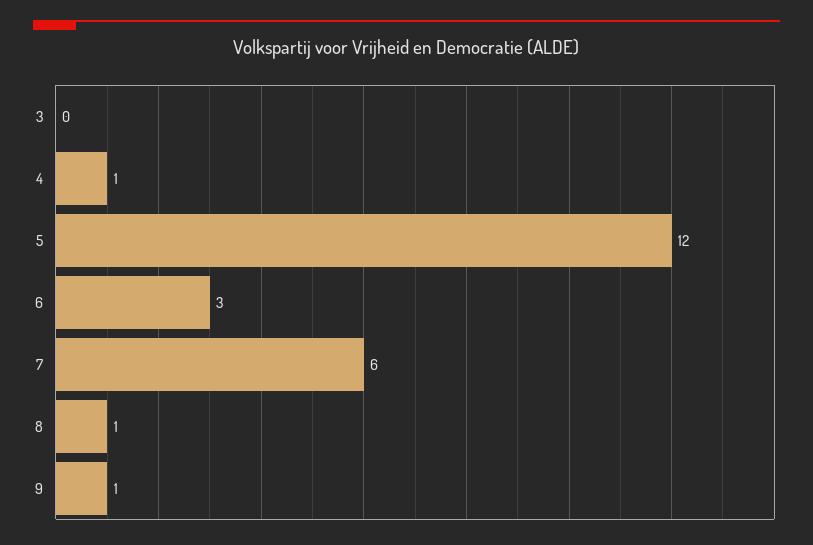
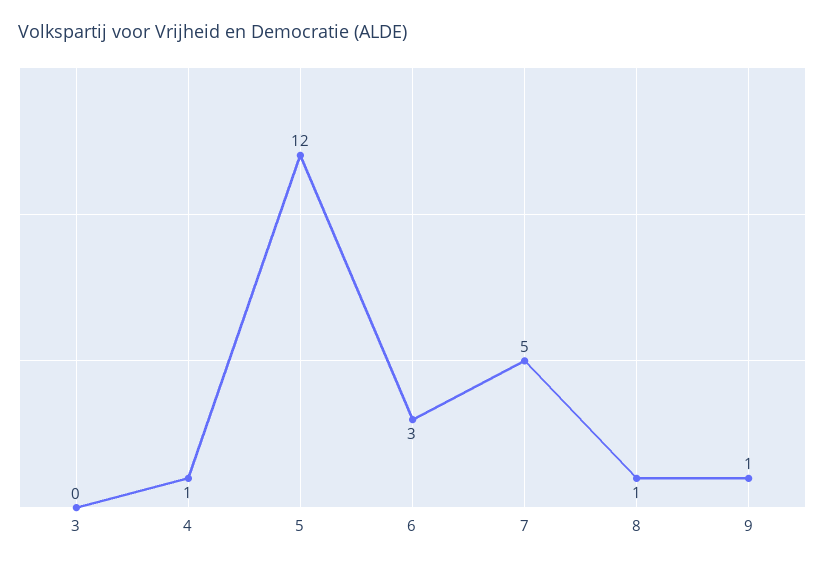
  {
    "3": 0,
    "4": 1,
    "5": 12,
    "6": 3,
-   "7": 6,
+   "7": 5,
    "8": 1,
    "9": 1
  }

